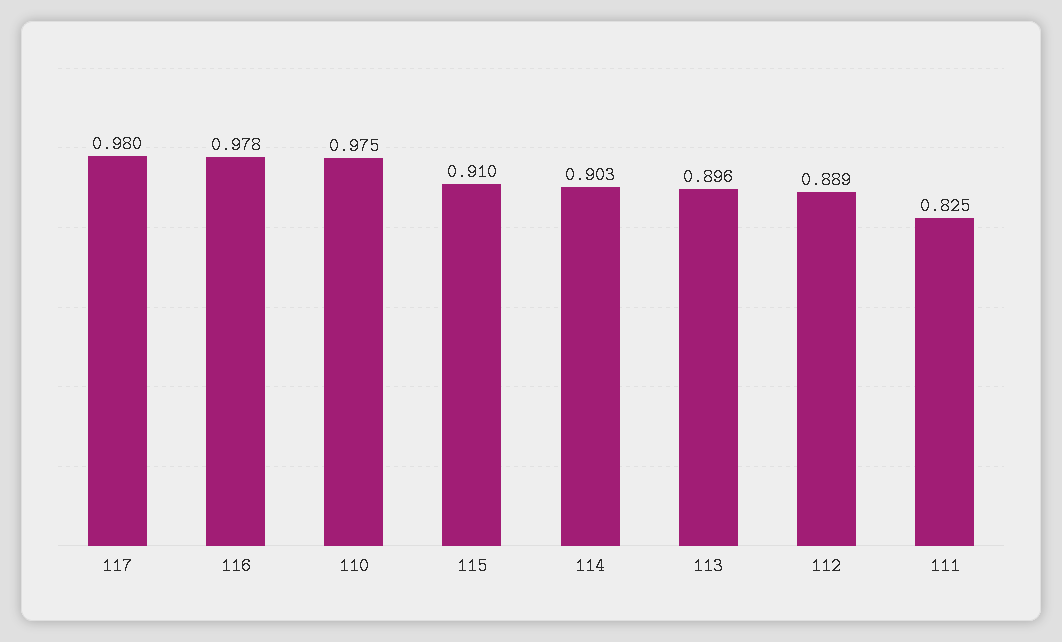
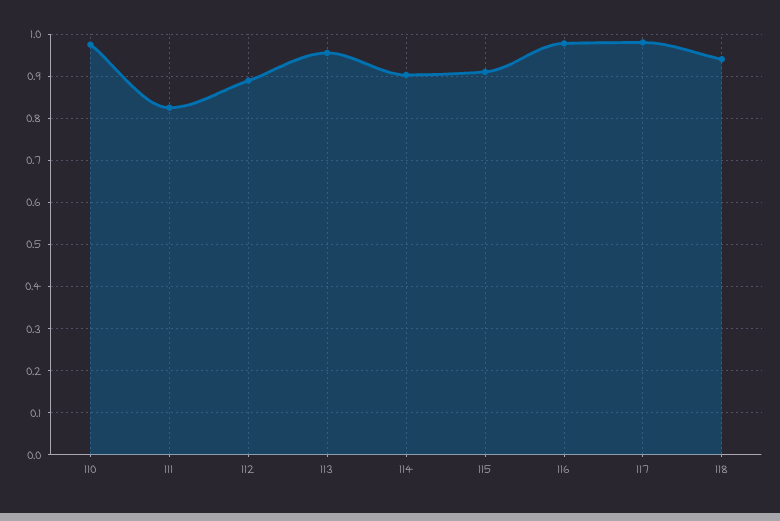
  {
    "117": 0.98,
    "116": 0.978,
    "110": 0.975,
    "115": 0.91,
    "114": 0.903,
-   "113": 0.896,
+   "113": 0.96,
    "112": 0.889,
-   "111": 0.825
+   "111": 0.825,
+   "118": 0.94
  }

